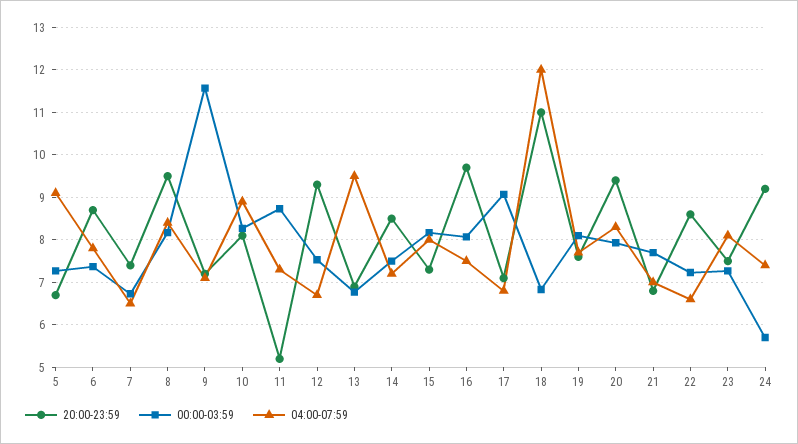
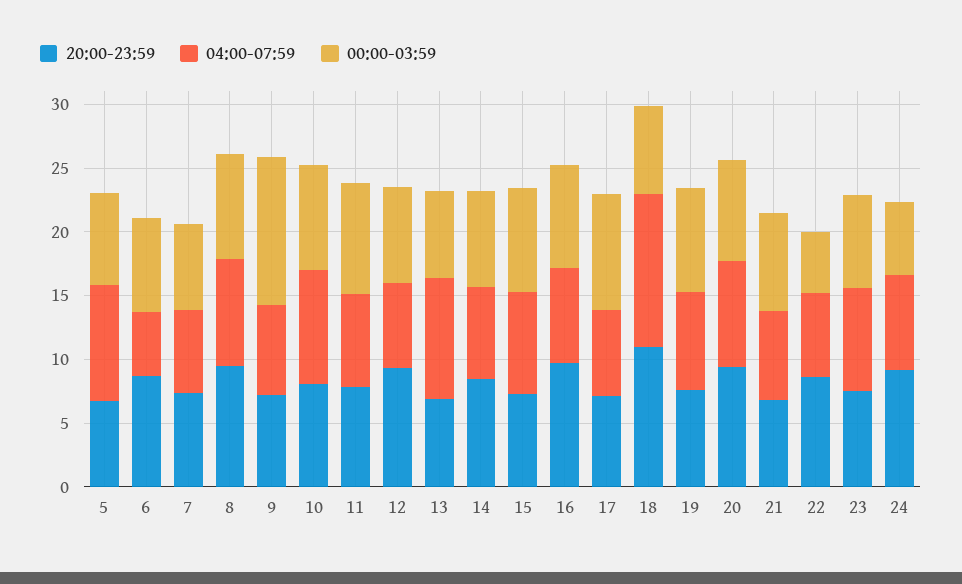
  {
    "20:00-23:59": {
      "5": 6.8,
      "6": 8.8,
      "7": 7.4,
      "8": 9.6,
      "9": 7.2,
      "10": 8.2,
-     "11": 5.2,
+     "11": 8,
      "12": 9.4,
      "13": 7,
      "14": 8.6,
      "15": 7.4,
      "16": 9.8,
      "17": 7.2,
      "18": 11,
      "19": 7.6,
      "20": 9.4,
      "21": 6.8,
      "22": 8.6,
      "23": 7.6,
      "24": 9.2
    },
    "00:00-03:59": {
      "5": 7.2,
      "6": 7.4,
      "7": 6.8,
      "8": 8.2,
      "9": 11.6,
      "10": 8.2,
      "11": 8.8,
      "12": 7.6,
      "13": 6.8,
      "14": 7.6,
      "15": 8.2,
      "16": 8,
      "17": 9,
      "18": 6.8,
      "19": 8.2,
      "20": 8,
      "21": 7.8,
-     "22": 7.2,
+     "22": 5,
      "23": 7.2,
      "24": 5.8
    },
    "04:00-07:59": {
      "5": 9.2,
-     "6": 7.8,
+     "6": 5,
      "7": 6.6,
      "8": 8.4,
      "9": 7.2,
      "10": 9,
      "11": 7.4,
      "12": 6.8,
      "13": 9.6,
      "14": 7.2,
      "15": 8,
      "16": 7.6,
      "17": 6.8,
      "18": 12,
      "19": 7.8,
      "20": 8.4,
      "21": 7,
      "22": 6.6,
      "23": 8.2,
      "24": 7.4
    }
  }

